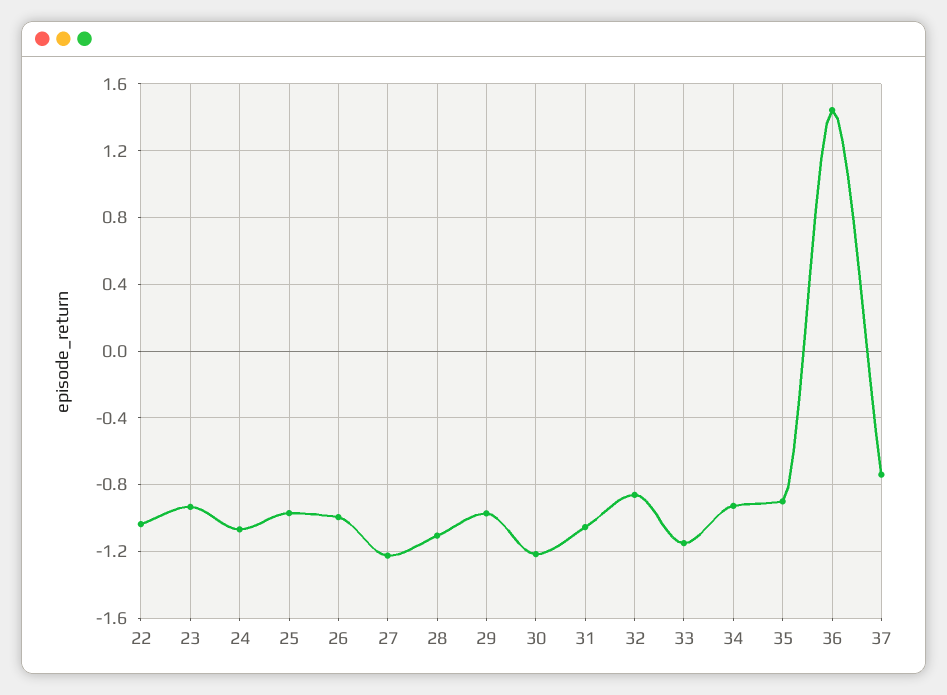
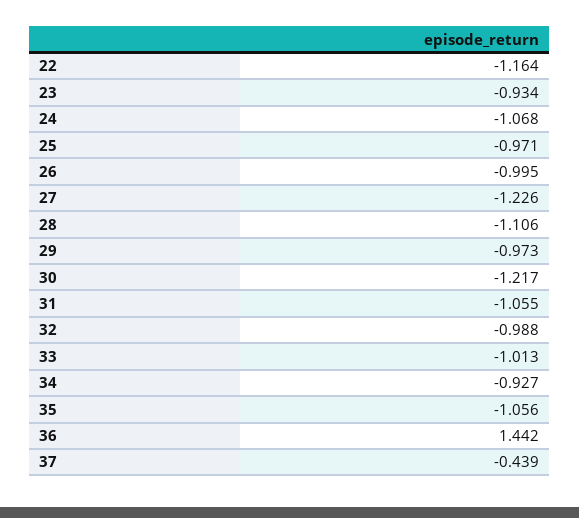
  {
-   "22": -1.05,
+   "22": -1.164,
    "23": -0.934,
    "24": -1.068,
    "25": -0.971,
    "26": -0.995,
    "27": -1.226,
    "28": -1.106,
    "29": -0.973,
    "30": -1.217,
    "31": -1.055,
-   "32": -0.85,
+   "32": -0.988,
-   "33": -1.15,
+   "33": -1.013,
    "34": -0.927,
-   "35": -0.9,
+   "35": -1.056,
    "36": 1.442,
-   "37": -0.75
+   "37": -0.439
  }

